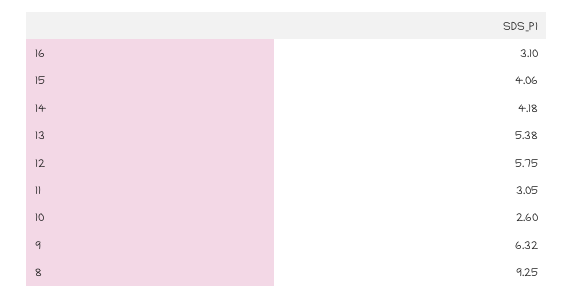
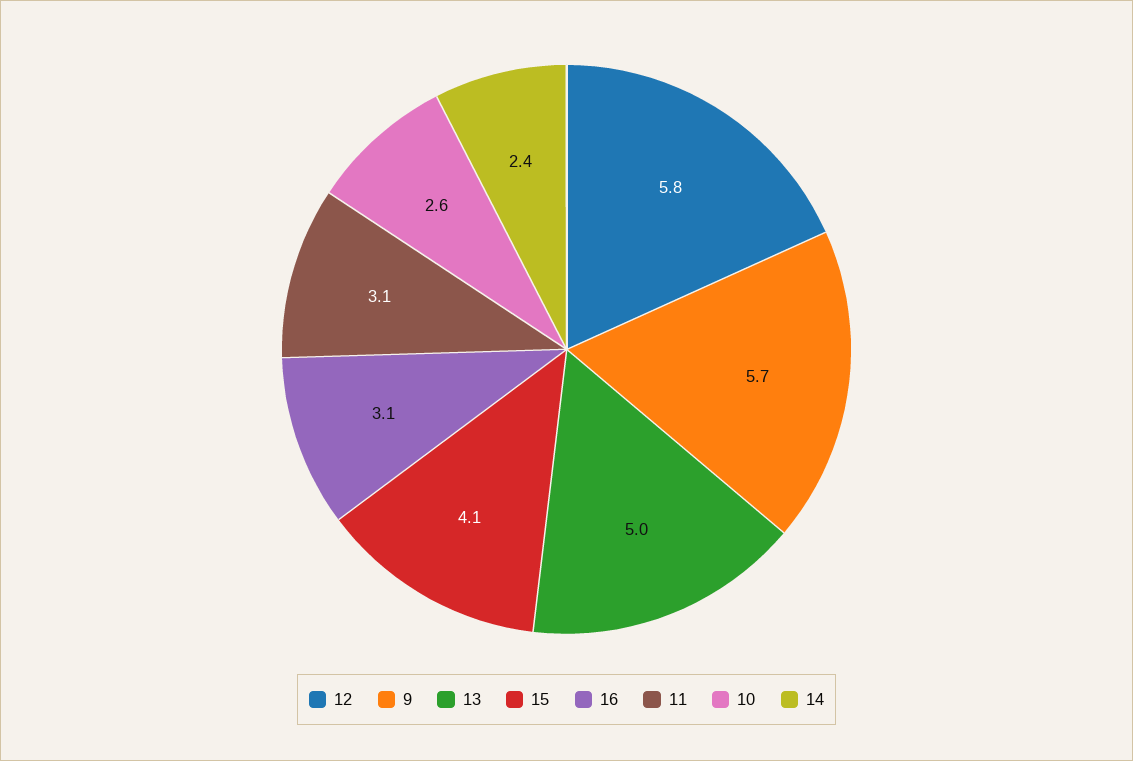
  {
    "16": 3.1,
    "15": 4.06,
-   "14": 4.18,
+   "14": 2.4,
-   "13": 5.38,
+   "13": 5,
    "12": 5.75,
    "11": 3.05,
    "10": 2.6,
-   "9": 6.32,
+   "9": 5.7
-   "8": 9.25
  }

